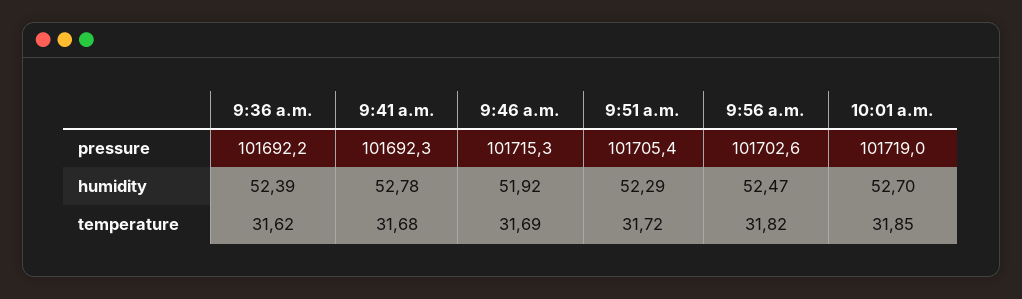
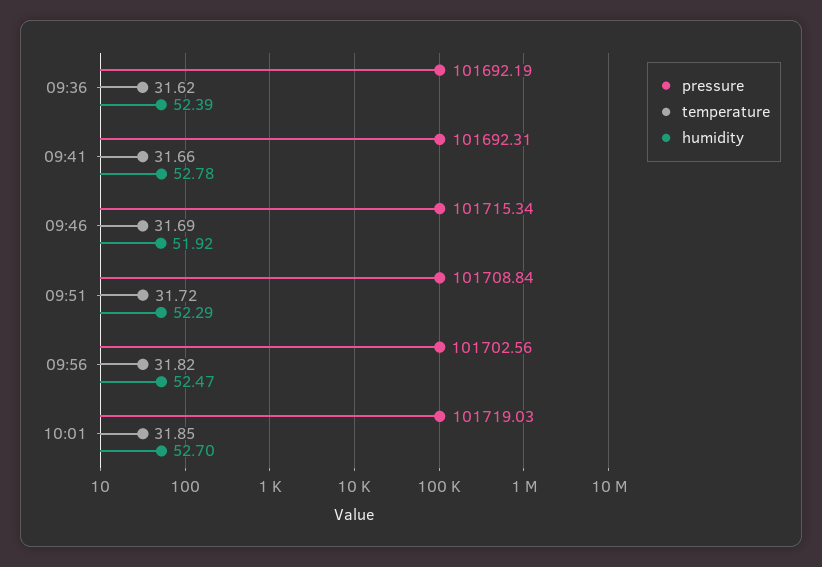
  {
    "pressure": {
      "9:36 a.m.": 101692.19,
      "9:41 a.m.": 101692.31,
      "9:46 a.m.": 101715.34,
-     "9:51 a.m.": 101705.4,
+     "9:51 a.m.": 101708.84,
      "9:56 a.m.": 101702.56,
      "10:01 a.m.": 101719.03
    },
    "humidity": {
      "9:36 a.m.": 52.39,
      "9:41 a.m.": 52.78,
      "9:46 a.m.": 51.92,
      "9:51 a.m.": 52.29,
      "9:56 a.m.": 52.47,
      "10:01 a.m.": 52.7
    },
    "temperature": {
      "9:36 a.m.": 31.62,
-     "9:41 a.m.": 31.68,
+     "9:41 a.m.": 31.66,
      "9:46 a.m.": 31.69,
      "9:51 a.m.": 31.72,
      "9:56 a.m.": 31.82,
      "10:01 a.m.": 31.85
    }
  }

